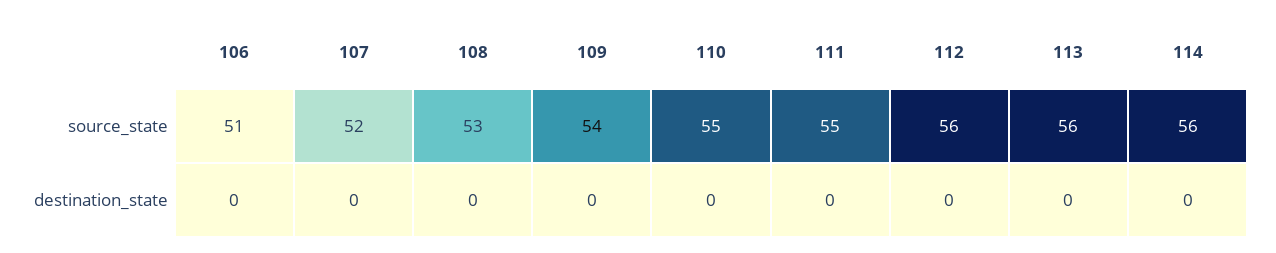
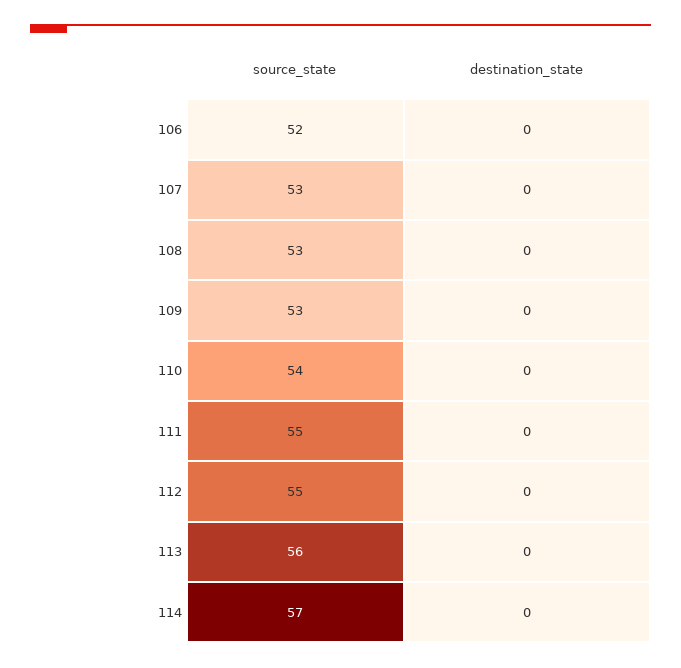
  {
    "106": {
-     "source_state": 51,
+     "source_state": 52,
      "destination_state": 0
    },
    "107": {
-     "source_state": 52,
+     "source_state": 53,
      "destination_state": 0
    },
    "108": {
      "source_state": 53,
      "destination_state": 0
    },
    "109": {
-     "source_state": 54,
+     "source_state": 53,
      "destination_state": 0
    },
    "110": {
-     "source_state": 55,
+     "source_state": 54,
      "destination_state": 0
    },
    "111": {
      "source_state": 55,
      "destination_state": 0
    },
    "112": {
-     "source_state": 56,
+     "source_state": 55,
      "destination_state": 0
    },
    "113": {
      "source_state": 56,
      "destination_state": 0
    },
    "114": {
-     "source_state": 56,
+     "source_state": 57,
      "destination_state": 0
    }
  }

